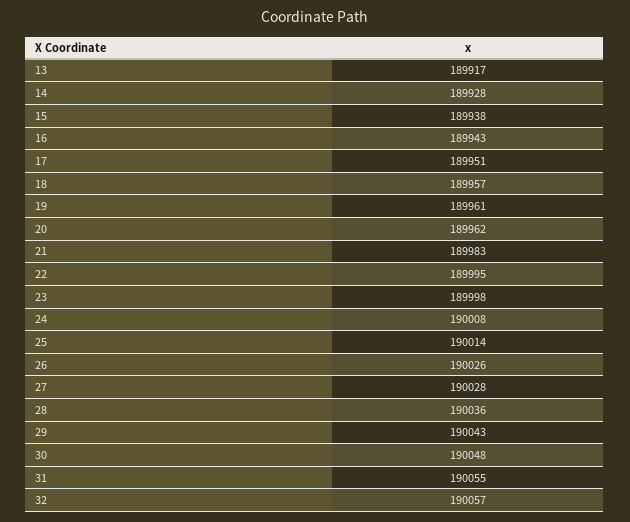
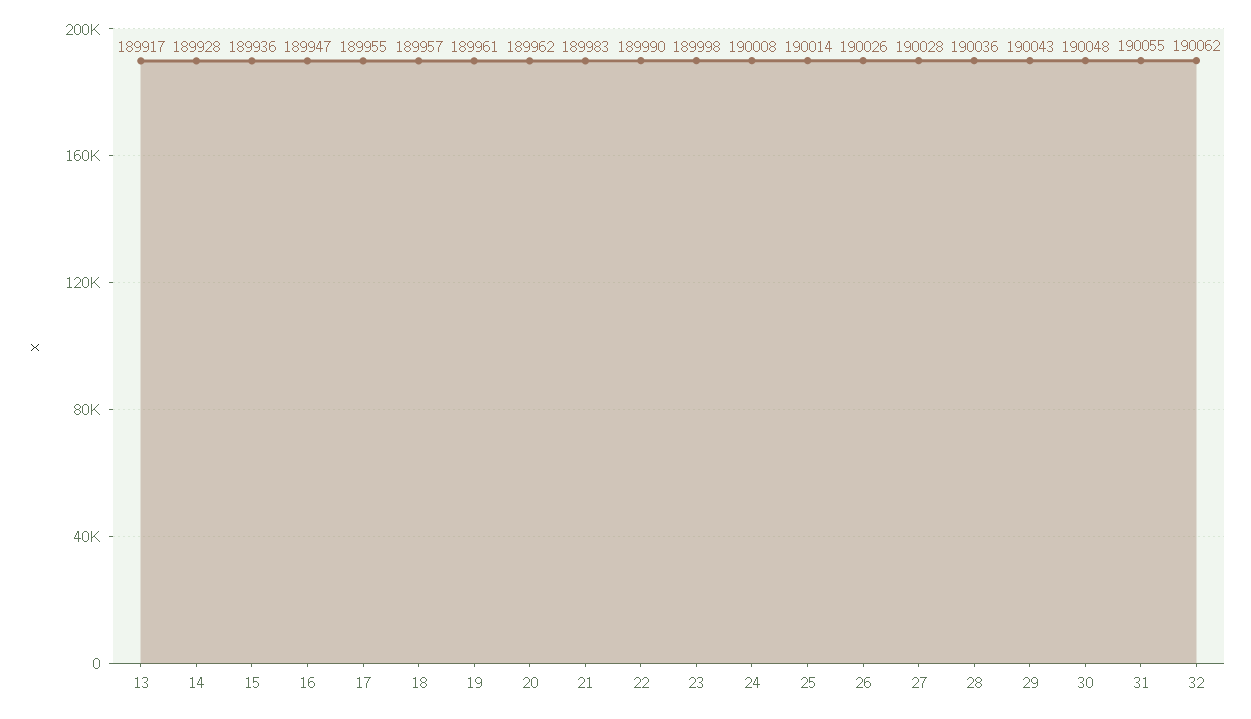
  {
    "13": 189917,
    "14": 189928,
-   "15": 189938,
+   "15": 189936,
-   "16": 189943,
+   "16": 189947,
-   "17": 189951,
+   "17": 189955,
    "18": 189957,
    "19": 189961,
    "20": 189962,
    "21": 189983,
-   "22": 189995,
+   "22": 189990,
    "23": 189998,
    "24": 190008,
    "25": 190014,
    "26": 190026,
    "27": 190028,
    "28": 190036,
    "29": 190043,
    "30": 190048,
    "31": 190055,
-   "32": 190057
+   "32": 190062
  }

